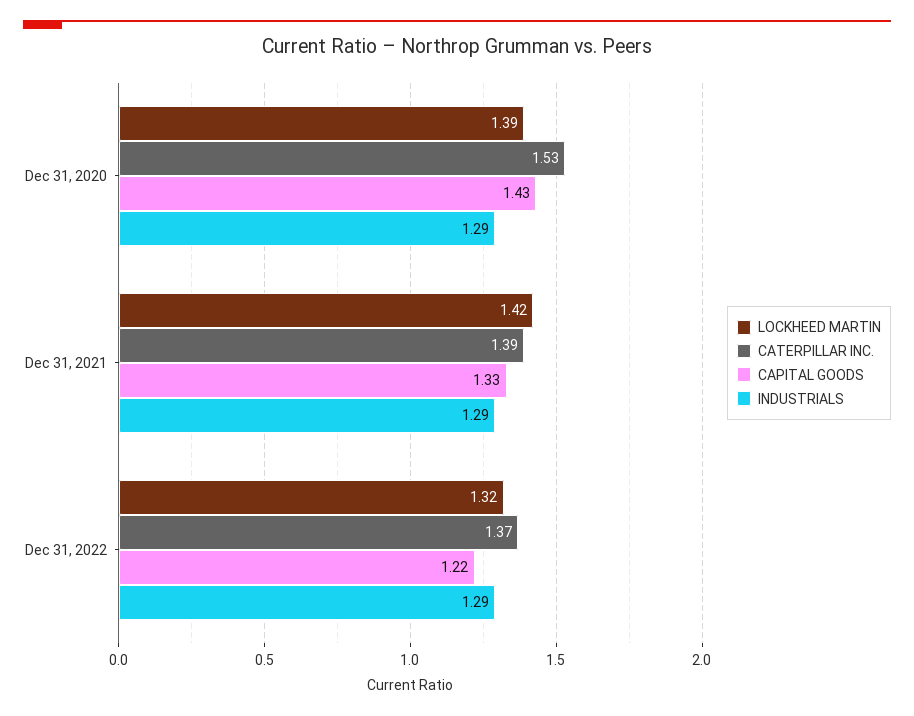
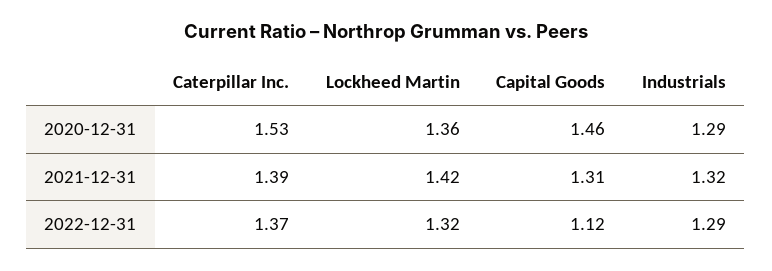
  {
    "LOCKHEED MARTIN": {
-     "Dec 31, 2020": 1.39,
+     "Dec 31, 2020": 1.36,
      "Dec 31, 2021": 1.42,
      "Dec 31, 2022": 1.32
    },
    "CATERPILLAR INC.": {
      "Dec 31, 2020": 1.53,
      "Dec 31, 2021": 1.39,
      "Dec 31, 2022": 1.37
    },
    "CAPITAL GOODS": {
-     "Dec 31, 2020": 1.43,
+     "Dec 31, 2020": 1.46,
-     "Dec 31, 2021": 1.33,
+     "Dec 31, 2021": 1.31,
-     "Dec 31, 2022": 1.22
+     "Dec 31, 2022": 1.12
    },
    "INDUSTRIALS": {
      "Dec 31, 2020": 1.29,
-     "Dec 31, 2021": 1.29,
+     "Dec 31, 2021": 1.32,
      "Dec 31, 2022": 1.29
    }
  }

